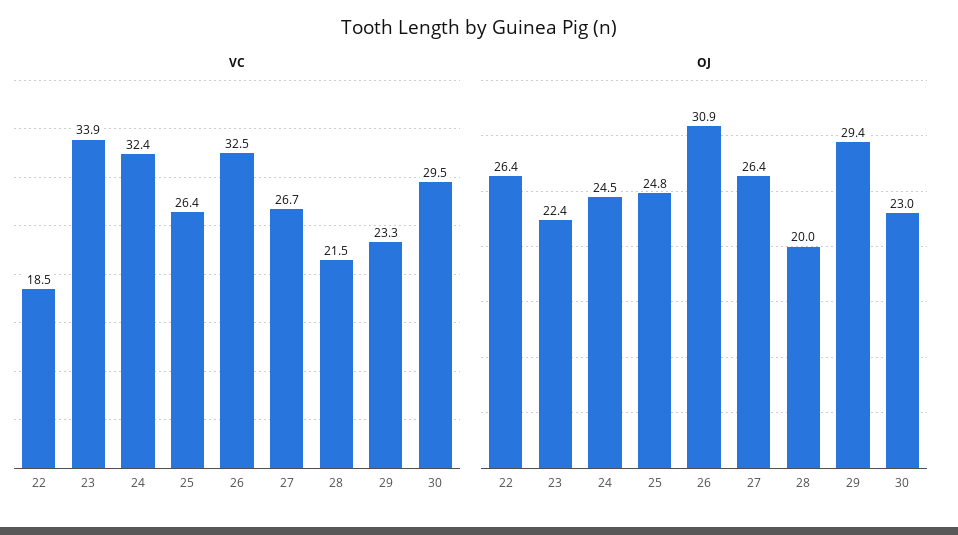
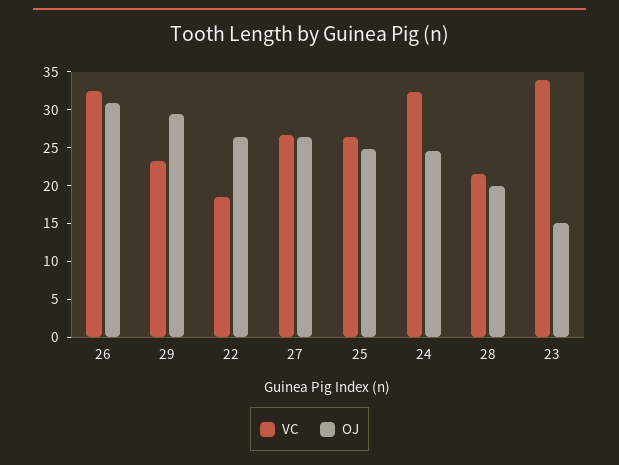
  {
    "VC": {
      "22": 18.5,
      "23": 33.9,
      "24": 32.4,
      "25": 26.4,
      "26": 32.5,
      "27": 26.7,
      "28": 21.5,
-     "29": 23.3,
+     "29": 23.3
-     "30": 29.5
    },
    "OJ": {
      "22": 26.4,
-     "23": 22.4,
+     "23": 15,
      "24": 24.5,
      "25": 24.8,
      "26": 30.9,
      "27": 26.4,
      "28": 20,
-     "29": 29.4,
+     "29": 29.4
-     "30": 23
    }
  }

